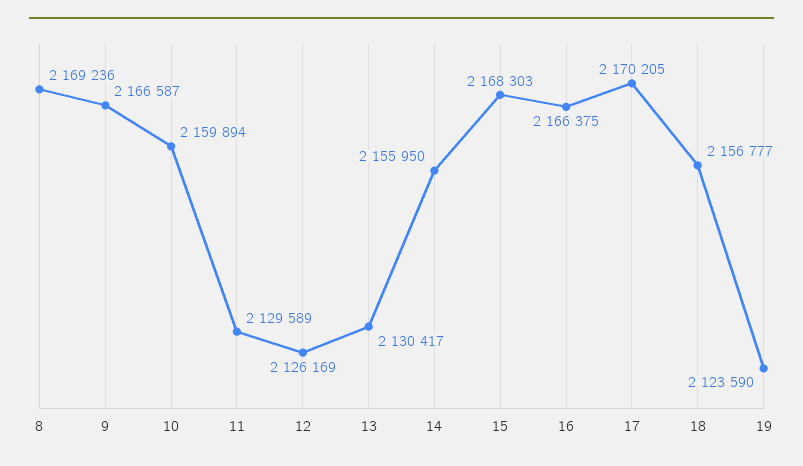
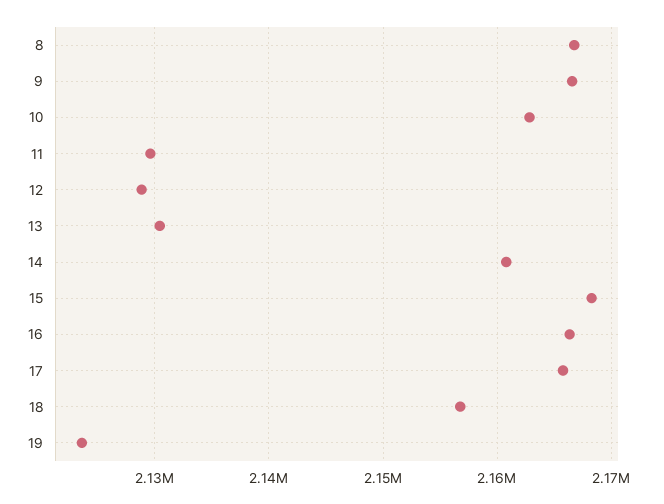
  {
-   "8": 2169236,
+   "8": 2167000,
    "9": 2166587,
-   "10": 2159894,
+   "10": 2163000,
    "11": 2129589,
-   "12": 2126169,
+   "12": 2129000,
    "13": 2130417,
-   "14": 2155950,
+   "14": 2161000,
    "15": 2168303,
    "16": 2166375,
-   "17": 2170205,
+   "17": 2166000,
    "18": 2156777,
    "19": 2123590
  }

